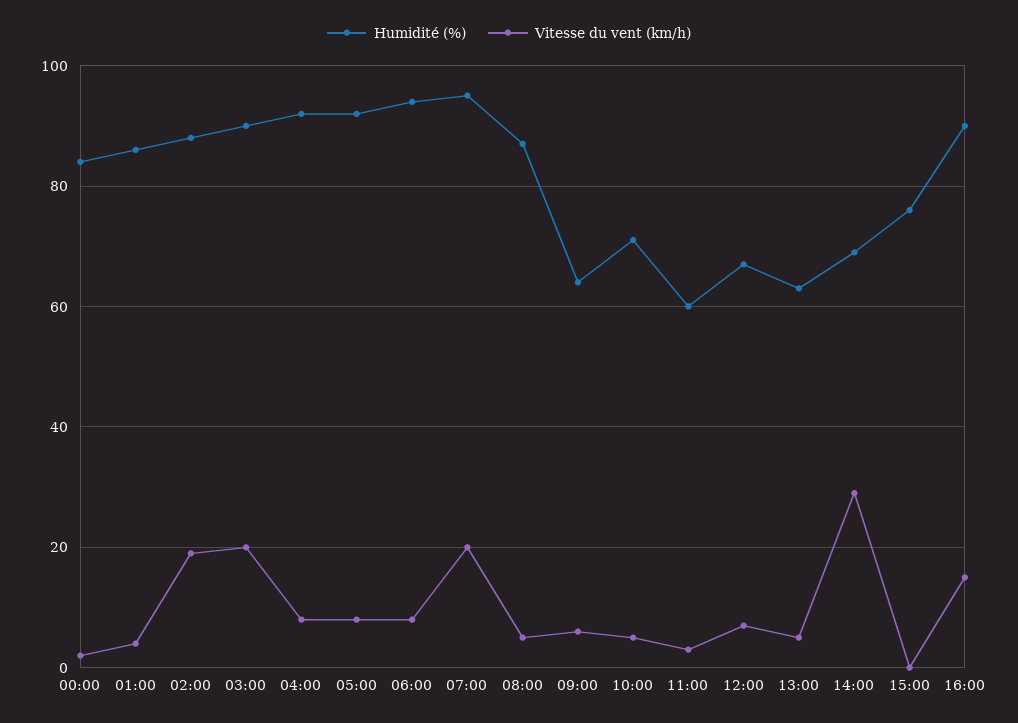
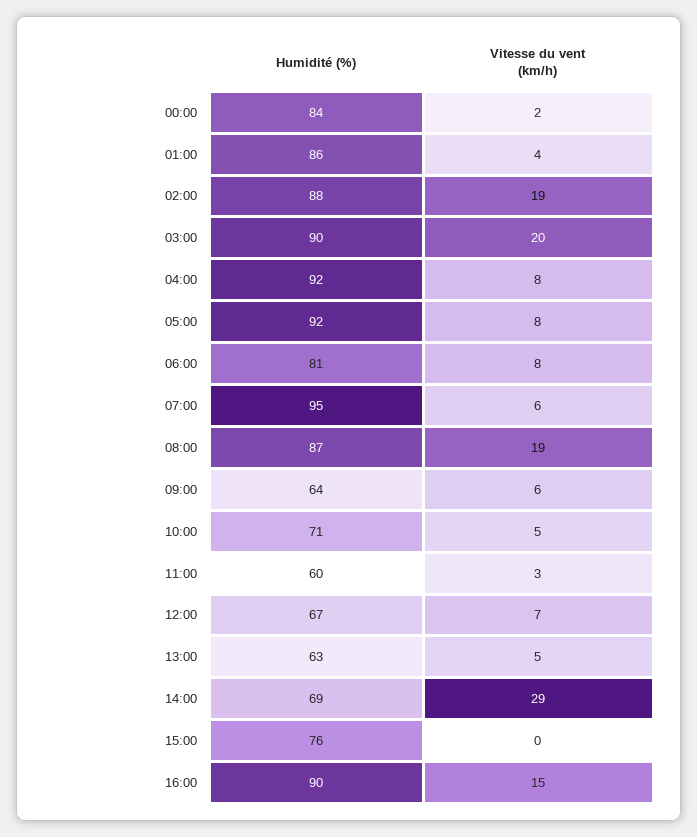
  {
    "Humidité (%)": {
      "00:00": 84,
      "01:00": 86,
      "02:00": 88,
      "03:00": 90,
      "04:00": 92,
      "05:00": 92,
-     "06:00": 95,
+     "06:00": 81,
      "07:00": 95,
      "08:00": 87,
      "09:00": 64,
      "10:00": 71,
      "11:00": 60,
      "12:00": 67,
      "13:00": 63,
      "14:00": 69,
      "15:00": 76,
      "16:00": 90
    },
    "Vitesse du vent (km/h)": {
      "00:00": 2,
      "01:00": 4,
      "02:00": 19,
      "03:00": 20,
      "04:00": 8,
      "05:00": 8,
      "06:00": 8,
-     "07:00": 20,
+     "07:00": 6,
-     "08:00": 5,
+     "08:00": 19,
      "09:00": 6,
      "10:00": 5,
      "11:00": 3,
      "12:00": 7,
      "13:00": 5,
      "14:00": 29,
      "15:00": 0,
      "16:00": 15
    }
  }

